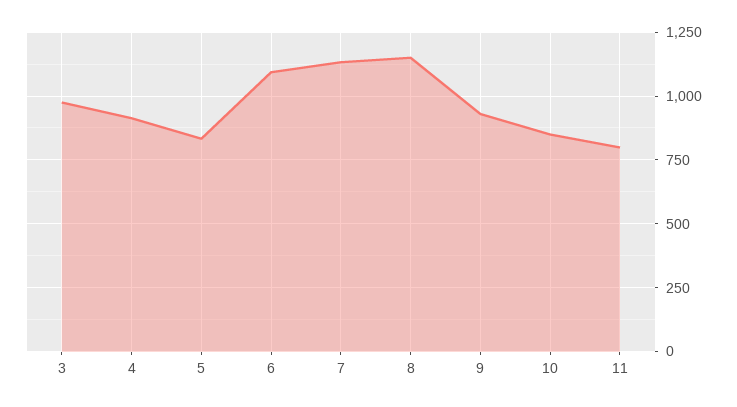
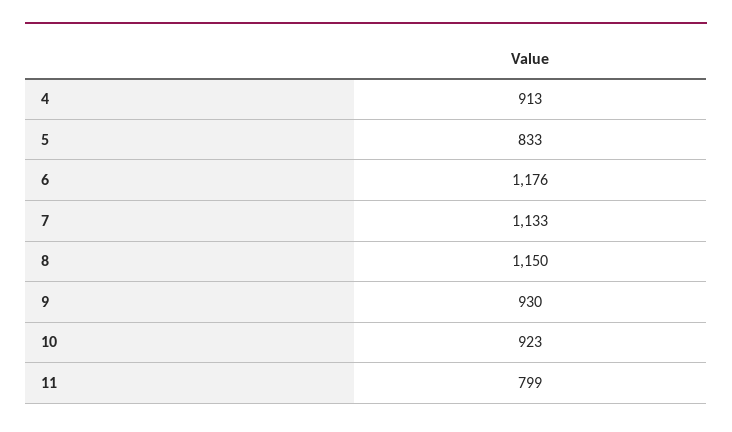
  {
-   "3": 975,
    "4": 913,
    "5": 833,
-   "6": 1100,
+   "6": 1176,
    "7": 1133,
    "8": 1150,
    "9": 930,
-   "10": 850,
+   "10": 923,
    "11": 799
  }

